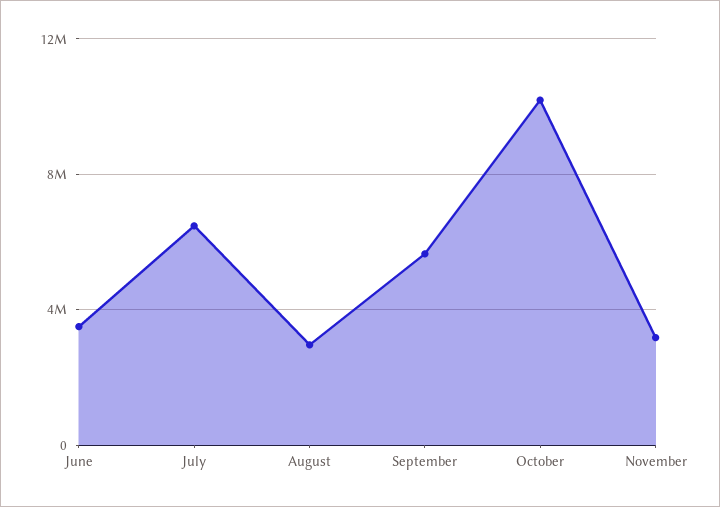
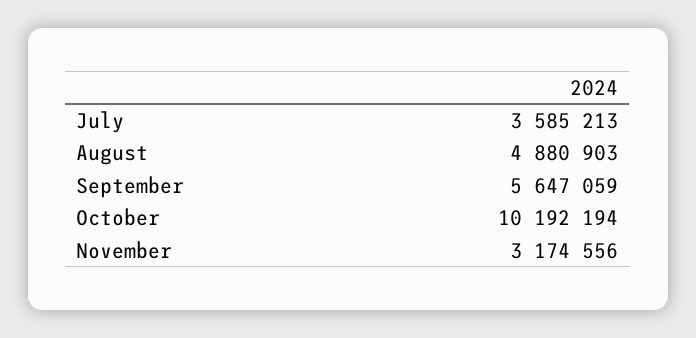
  {
-   "June": 3500000,
-   "July": 6500000,
+   "July": 3585213,
-   "August": 3000000,
+   "August": 4880903,
    "September": 5647059,
    "October": 10192194,
    "November": 3174556
  }

